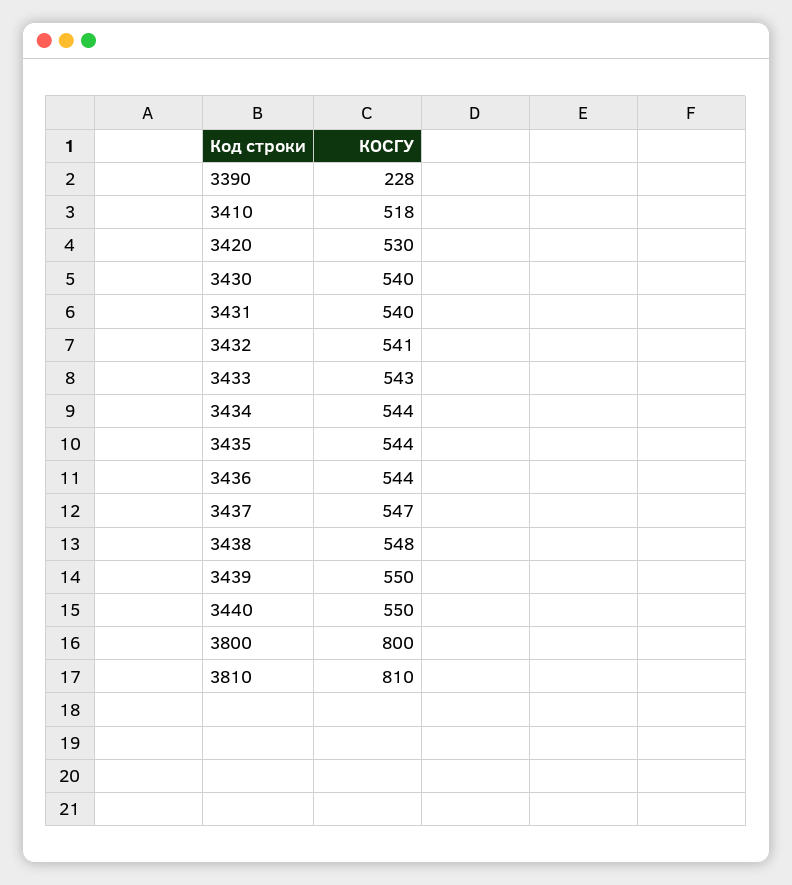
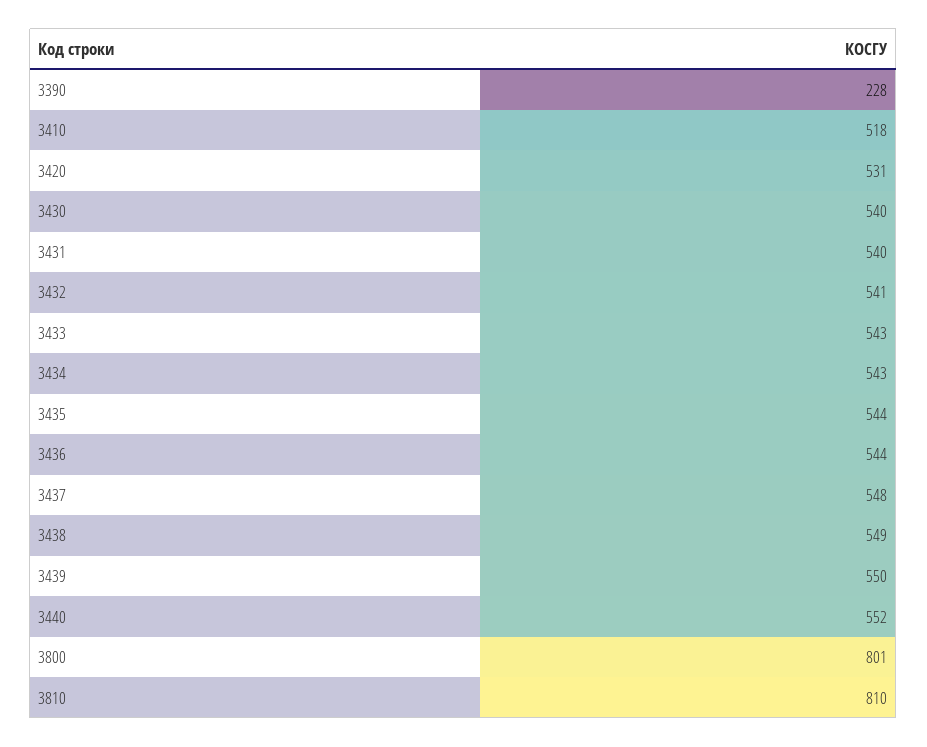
  {
    "3390": 228,
    "3410": 518,
-   "3420": 530,
+   "3420": 531,
    "3430": 540,
    "3431": 540,
    "3432": 541,
    "3433": 543,
-   "3434": 544,
+   "3434": 543,
    "3435": 544,
    "3436": 544,
-   "3437": 547,
+   "3437": 548,
-   "3438": 548,
+   "3438": 549,
    "3439": 550,
-   "3440": 550,
+   "3440": 552,
-   "3800": 800,
+   "3800": 801,
    "3810": 810
  }

